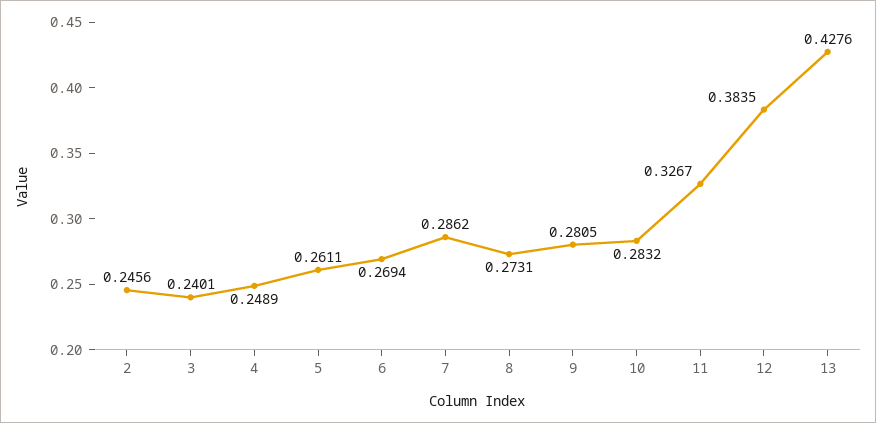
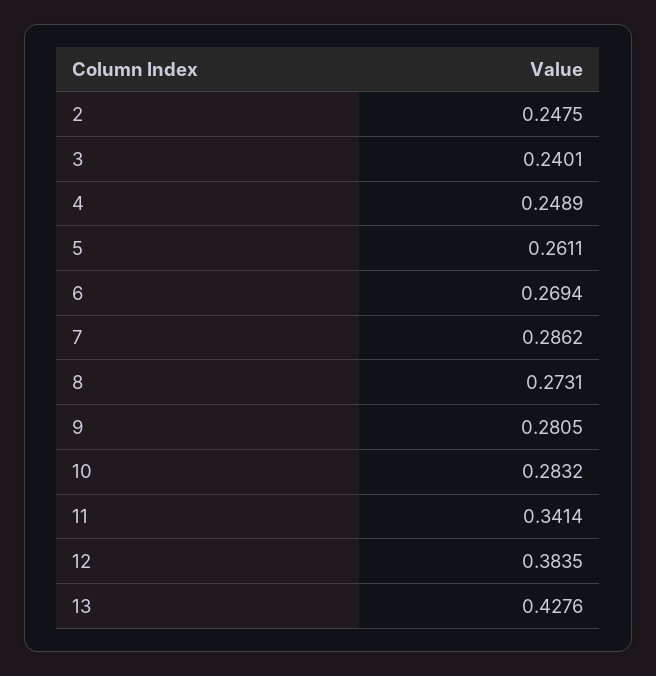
  {
-   "2": 0.2456,
+   "2": 0.2475,
    "3": 0.2401,
    "4": 0.2489,
    "5": 0.2611,
    "6": 0.2694,
    "7": 0.2862,
    "8": 0.2731,
    "9": 0.2805,
    "10": 0.2832,
-   "11": 0.3267,
+   "11": 0.3414,
    "12": 0.3835,
    "13": 0.4276
  }

